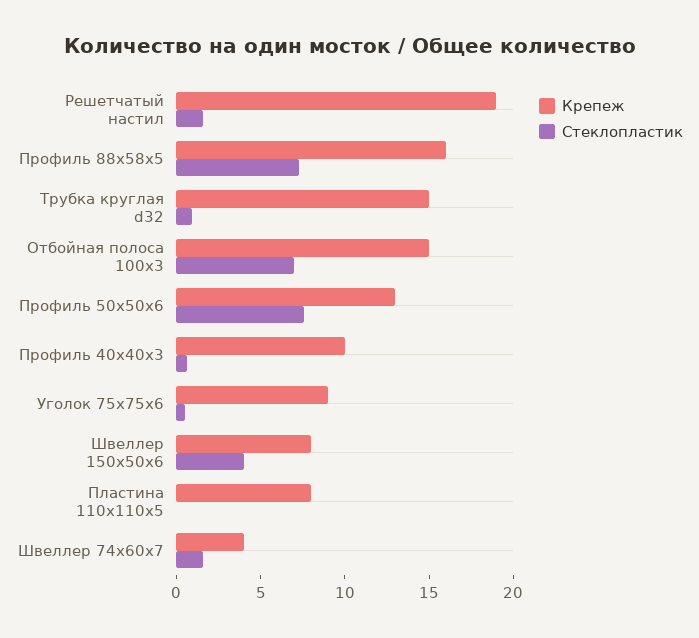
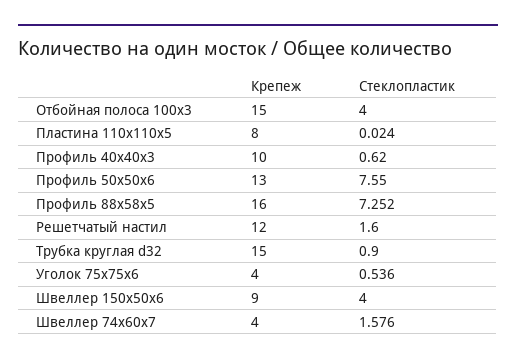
  {
    "Крепеж": {
-     "Решетчатый настил": 19,
+     "Решетчатый настил": 12,
      "Профиль 88x58x5": 16,
      "Трубка круглая d32": 15,
      "Отбойная полоса 100x3": 15,
      "Профиль 50x50x6": 13,
      "Профиль 40x40x3": 10,
-     "Уголок 75x75x6": 9,
+     "Уголок 75x75x6": 4,
-     "Швеллер 150x50x6": 8,
+     "Швеллер 150x50x6": 9,
      "Пластина 110x110x5": 8,
      "Швеллер 74x60x7": 4
    },
    "Стеклопластик": {
      "Решетчатый настил": 1.6,
      "Профиль 88x58x5": 7.252,
      "Трубка круглая d32": 0.9,
-     "Отбойная полоса 100x3": 7,
+     "Отбойная полоса 100x3": 4,
      "Профиль 50x50x6": 7.55,
      "Профиль 40x40x3": 0.62,
      "Уголок 75x75x6": 0.536,
      "Швеллер 150x50x6": 4,
      "Пластина 110x110x5": 0.024,
      "Швеллер 74x60x7": 1.576
    }
  }

